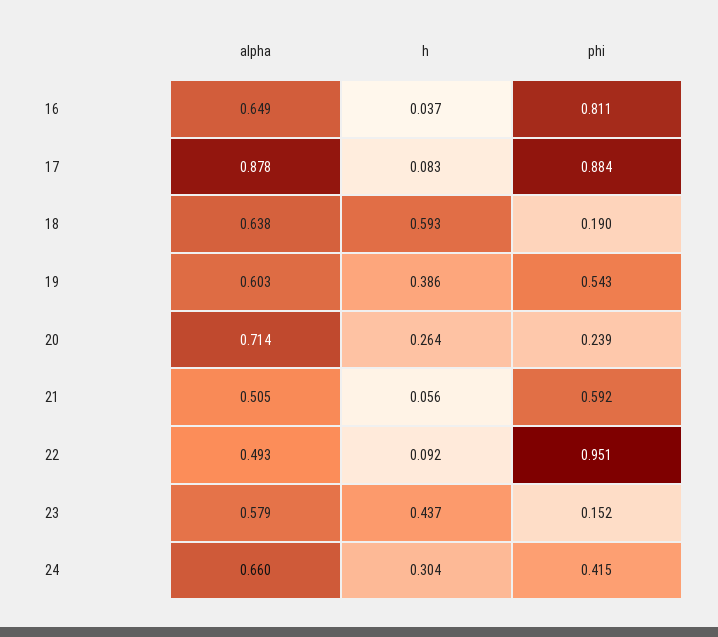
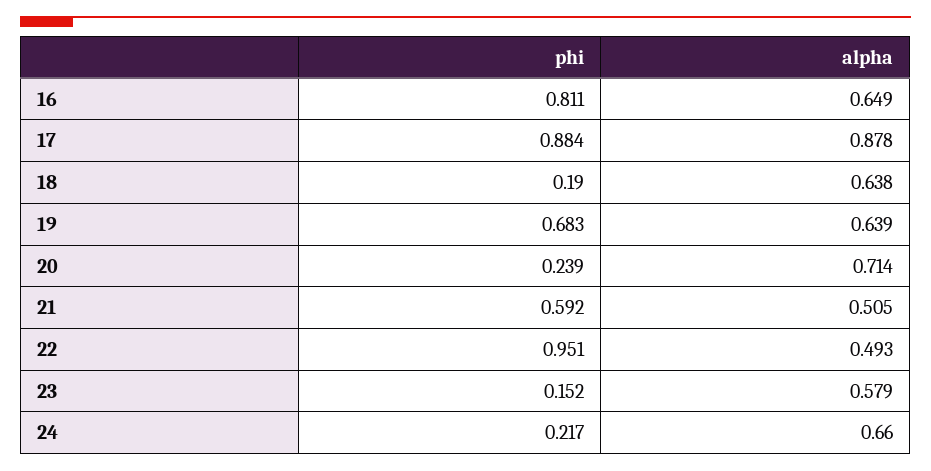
  {
    "alpha": {
      "16": 0.649,
      "17": 0.878,
      "18": 0.638,
-     "19": 0.603,
+     "19": 0.639,
      "20": 0.714,
      "21": 0.505,
      "22": 0.493,
      "23": 0.579,
      "24": 0.66
    },
-   "h": {
-     "16": 0.037,
-     "17": 0.083,
-     "18": 0.593,
-     "19": 0.386,
-     "20": 0.264,
-     "21": 0.056,
-     "22": 0.092,
-     "23": 0.437,
-     "24": 0.304
-   },
    "phi": {
      "16": 0.811,
      "17": 0.884,
      "18": 0.19,
-     "19": 0.543,
+     "19": 0.683,
      "20": 0.239,
      "21": 0.592,
      "22": 0.951,
      "23": 0.152,
-     "24": 0.415
+     "24": 0.217
    }
  }

